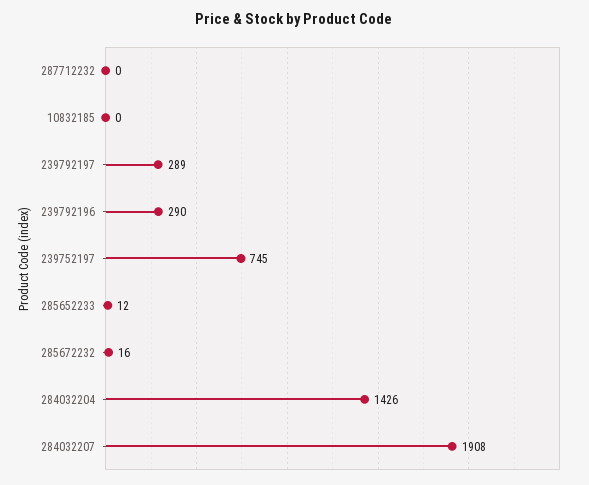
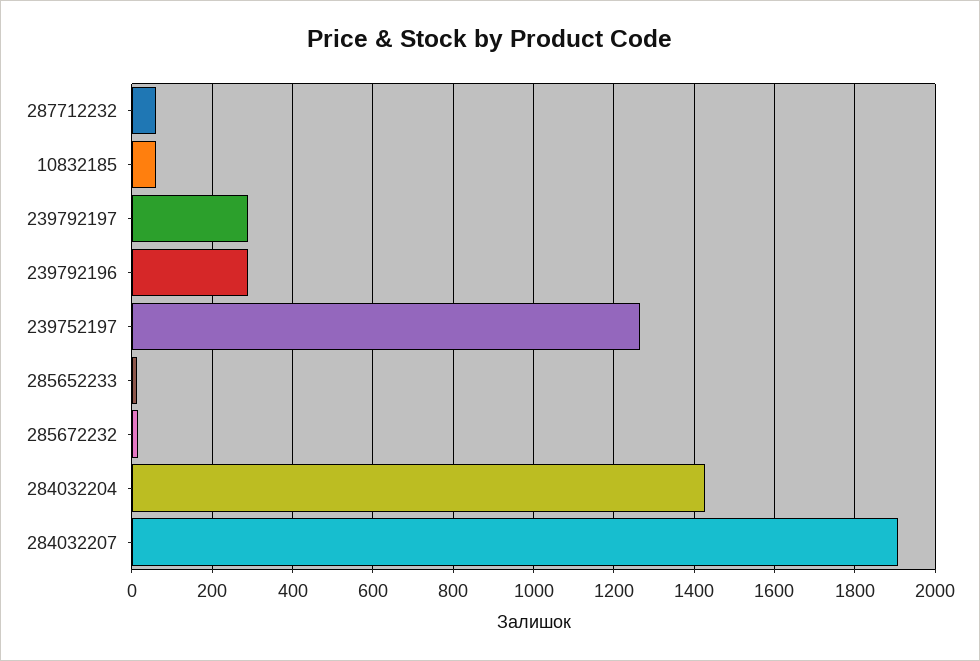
  {
-   "287712232": 0,
+   "287712232": 60,
-   "10832185": 0,
+   "10832185": 60,
    "239792197": 289,
    "239792196": 290,
-   "239752197": 745,
+   "239752197": 1260,
    "285652233": 12,
    "285672232": 16,
    "284032204": 1426,
    "284032207": 1908
  }

